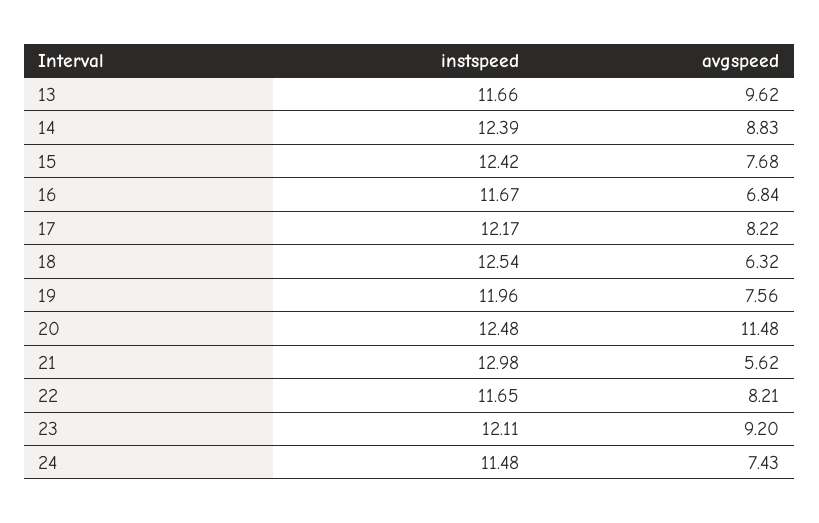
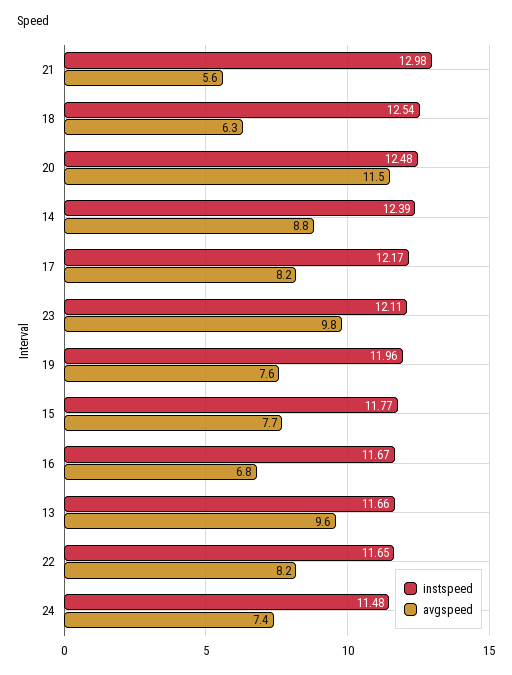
  {
    "instspeed": {
      "13": 11.66,
      "14": 12.39,
-     "15": 12.42,
+     "15": 11.77,
      "16": 11.67,
      "17": 12.17,
      "18": 12.54,
      "19": 11.96,
      "20": 12.48,
      "21": 12.98,
      "22": 11.65,
      "23": 12.11,
      "24": 11.48
    },
    "avgspeed": {
      "13": 9.62,
      "14": 8.83,
      "15": 7.68,
      "16": 6.84,
      "17": 8.22,
      "18": 6.32,
      "19": 7.56,
      "20": 11.48,
      "21": 5.62,
      "22": 8.21,
-     "23": 9.2,
+     "23": 9.8,
      "24": 7.43
    }
  }

